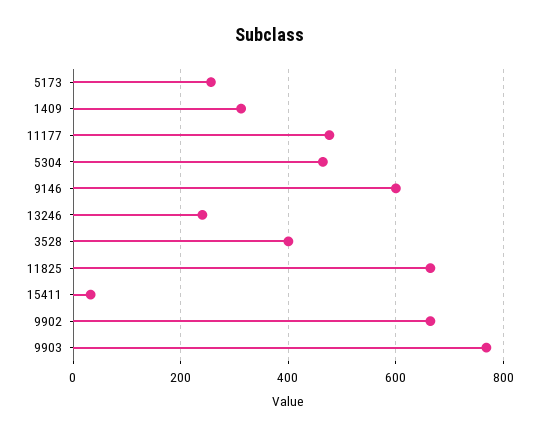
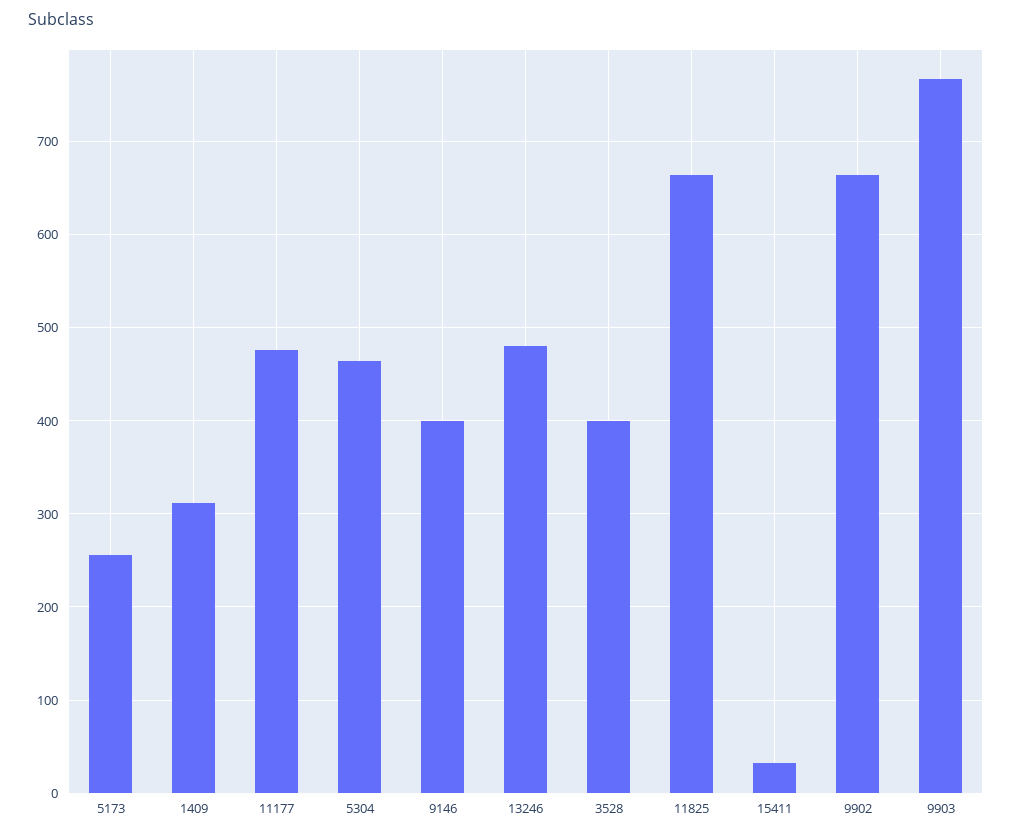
  {
    "5173": 260,
    "1409": 310,
    "11177": 480,
    "5304": 460,
-   "9146": 600,
+   "9146": 400,
-   "13246": 240,
+   "13246": 480,
    "3528": 400,
    "11825": 660,
    "15411": 30,
    "9902": 660,
    "9903": 770
  }

